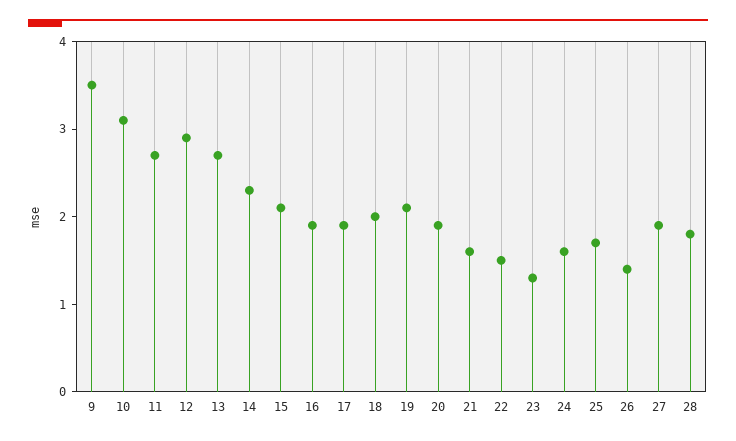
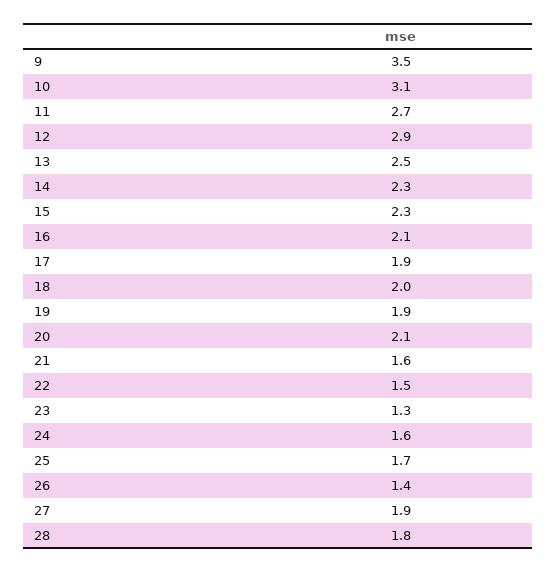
  {
    "9": 3.5,
    "10": 3.1,
    "11": 2.7,
    "12": 2.9,
-   "13": 2.7,
+   "13": 2.5,
    "14": 2.3,
-   "15": 2.1,
+   "15": 2.3,
-   "16": 1.9,
+   "16": 2.1,
    "17": 1.9,
    "18": 2,
-   "19": 2.1,
+   "19": 1.9,
-   "20": 1.9,
+   "20": 2.1,
    "21": 1.6,
    "22": 1.5,
    "23": 1.3,
    "24": 1.6,
    "25": 1.7,
    "26": 1.4,
    "27": 1.9,
    "28": 1.8
  }

